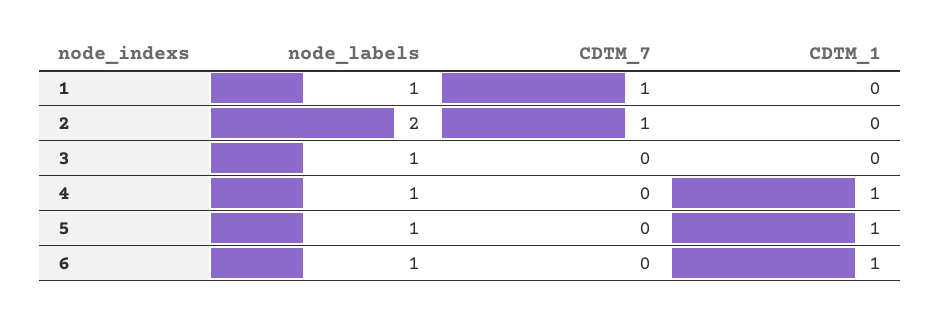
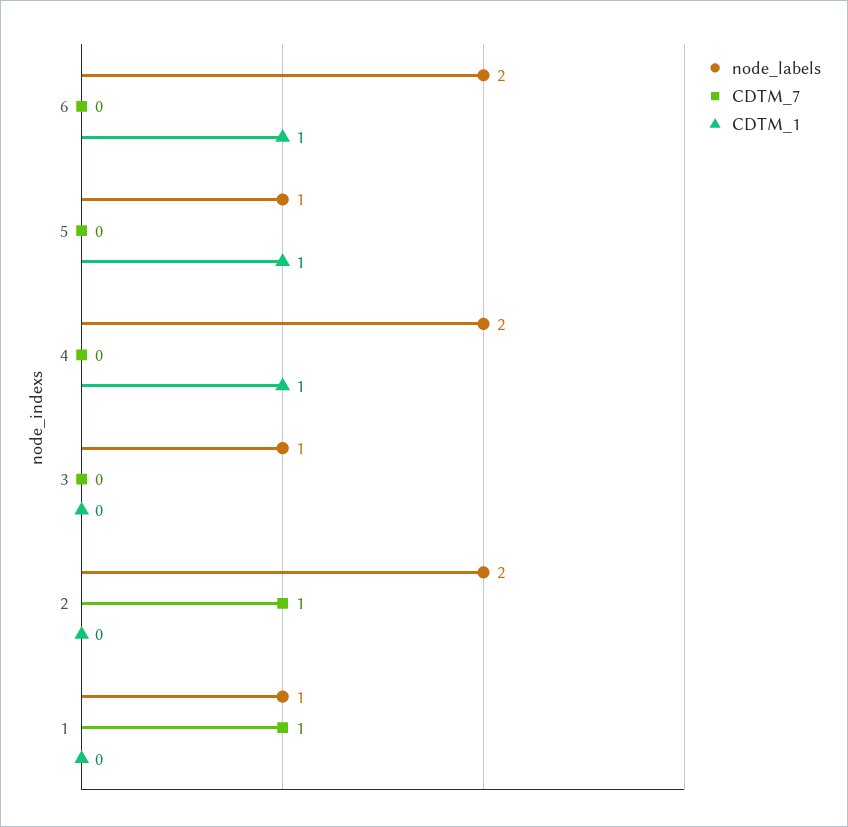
  {
    "node_labels": {
      "1": 1,
      "2": 2,
      "3": 1,
-     "4": 1,
+     "4": 2,
      "5": 1,
-     "6": 1
+     "6": 2
    },
    "CDTM_7": {
      "1": 1,
      "2": 1,
      "3": 0,
      "4": 0,
      "5": 0,
      "6": 0
    },
    "CDTM_1": {
      "1": 0,
      "2": 0,
      "3": 0,
      "4": 1,
      "5": 1,
      "6": 1
    }
  }

